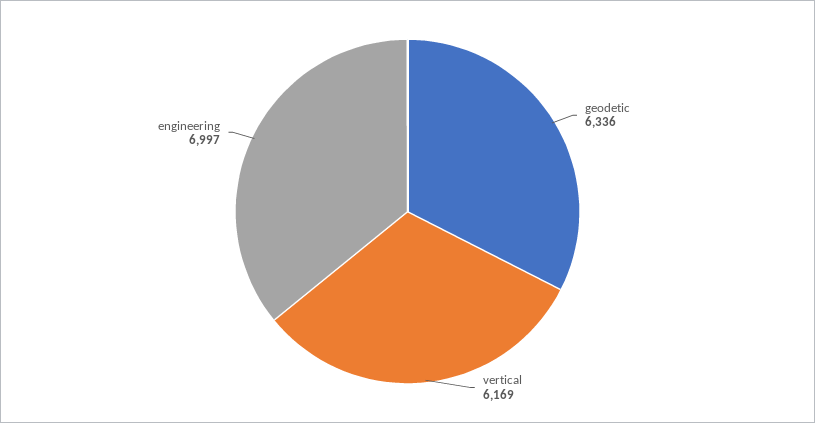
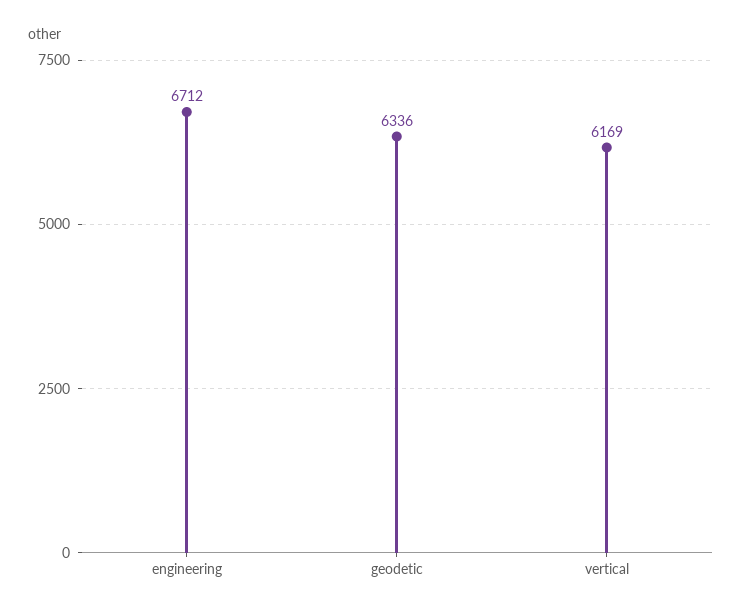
  {
    "geodetic": 6336,
    "vertical": 6169,
-   "engineering": 6997
+   "engineering": 6712
  }

